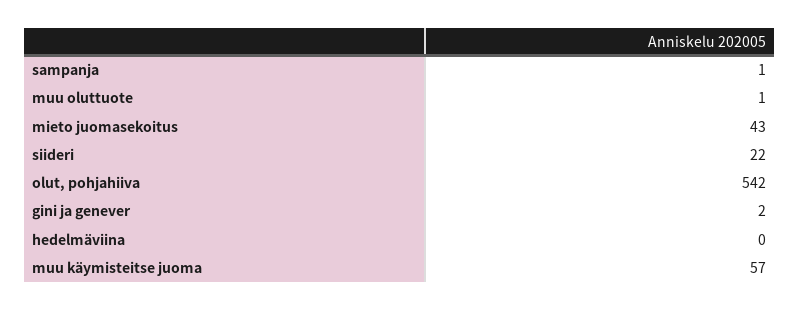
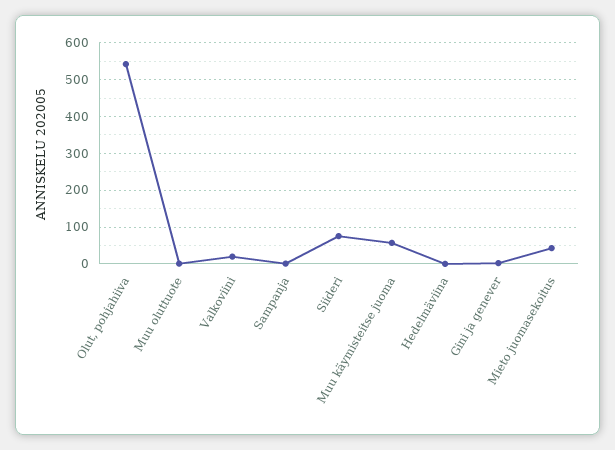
  {
    "sampanja": 1,
    "muu oluttuote": 1,
    "mieto juomasekoitus": 43,
-   "siideri": 22,
+   "siideri": 80,
    "olut, pohjahiiva": 542,
    "gini ja genever": 2,
    "hedelmäviina": 0,
-   "muu käymisteitse juoma": 57
+   "muu käymisteitse juoma": 57,
+   "Valkoviini": 20
  }

